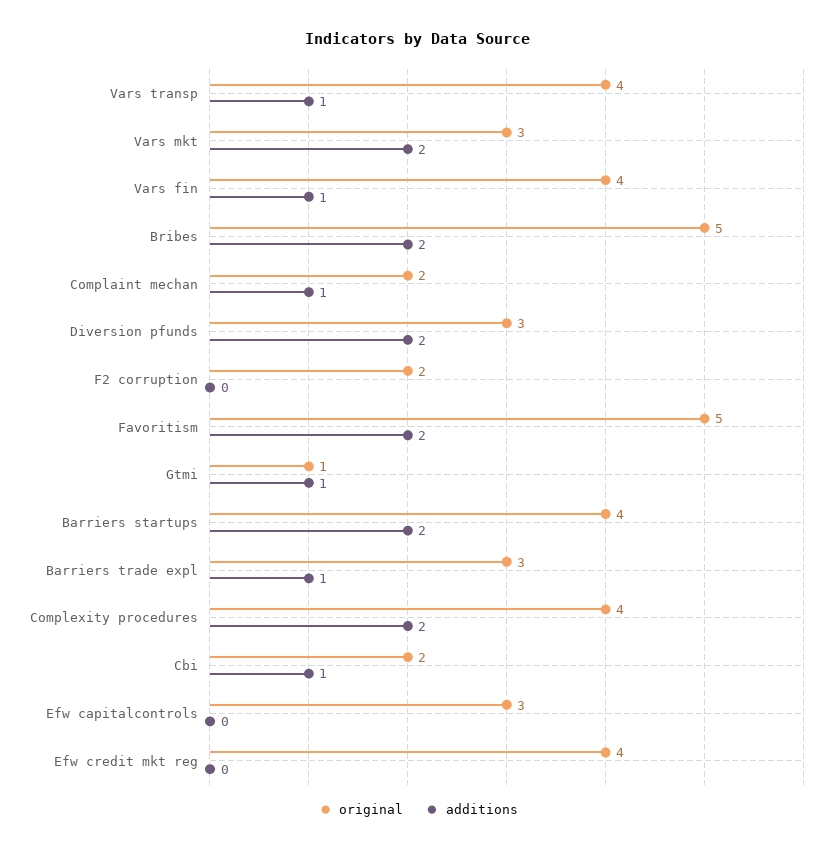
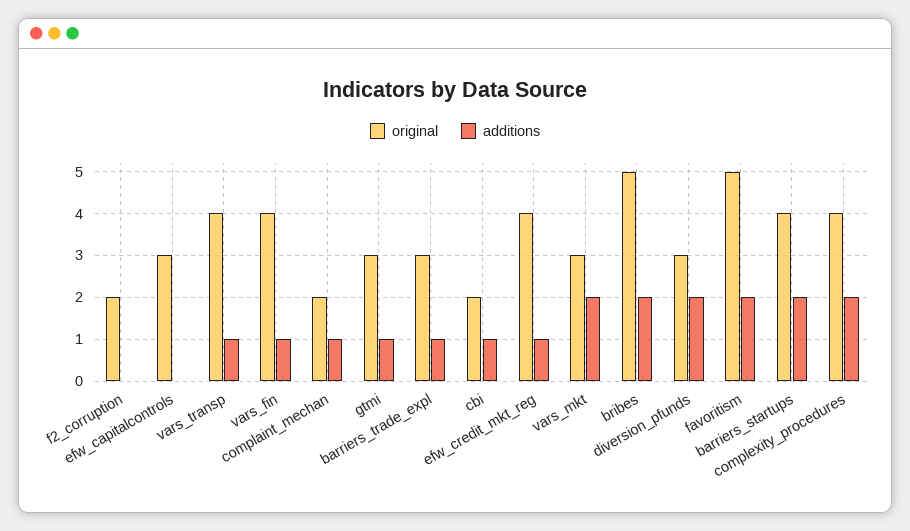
  {
    "original": {
      "Vars transp": 4,
      "Vars mkt": 3,
      "Vars fin": 4,
      "Bribes": 5,
      "Complaint mechan": 2,
      "Diversion pfunds": 3,
      "F2 corruption": 2,
      "Favoritism": 5,
-     "Gtmi": 1,
+     "Gtmi": 3,
      "Barriers startups": 4,
      "Barriers trade expl": 3,
      "Complexity procedures": 4,
      "Cbi": 2,
      "Efw capitalcontrols": 3,
      "Efw credit mkt reg": 4
    },
    "additions": {
      "Vars transp": 1,
      "Vars mkt": 2,
      "Vars fin": 1,
      "Bribes": 2,
      "Complaint mechan": 1,
      "Diversion pfunds": 2,
      "F2 corruption": 0,
      "Favoritism": 2,
      "Gtmi": 1,
      "Barriers startups": 2,
      "Barriers trade expl": 1,
      "Complexity procedures": 2,
      "Cbi": 1,
      "Efw capitalcontrols": 0,
-     "Efw credit mkt reg": 0
+     "Efw credit mkt reg": 1
    }
  }

